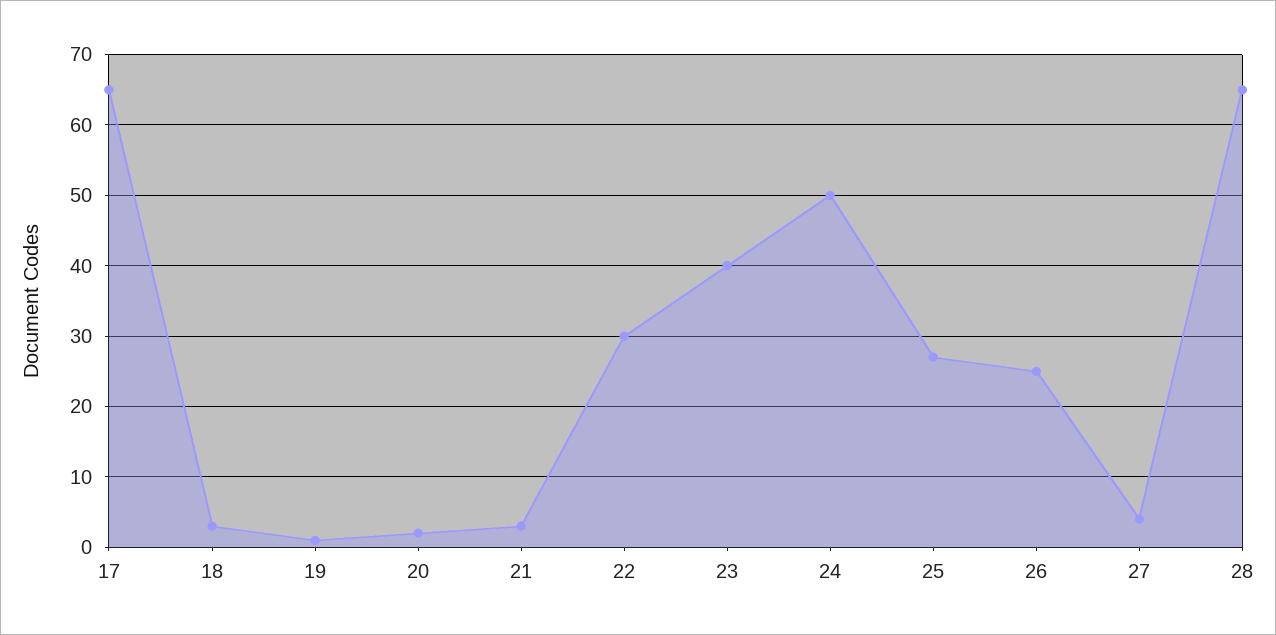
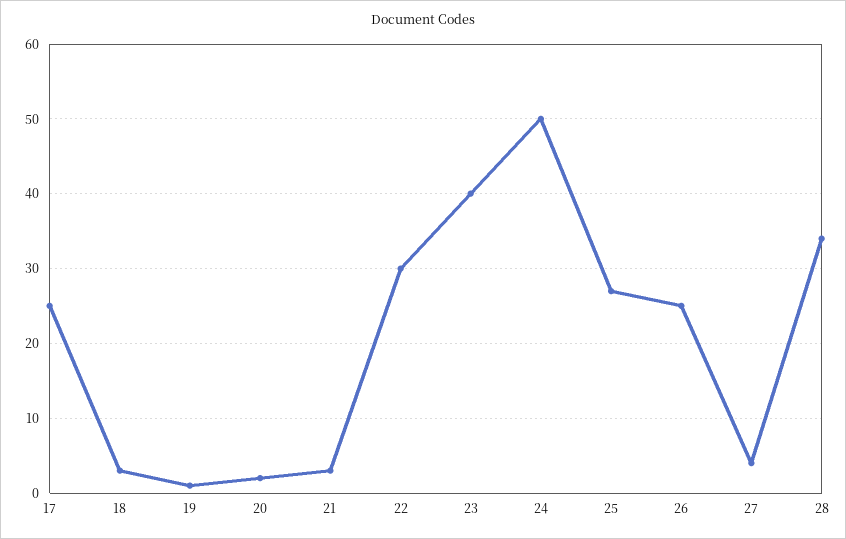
  {
-   "17": 65,
+   "17": 25,
    "18": 3,
    "19": 1,
    "20": 2,
    "21": 3,
    "22": 30,
    "23": 40,
    "24": 50,
    "25": 27,
    "26": 25,
    "27": 4,
-   "28": 65
+   "28": 34
  }

